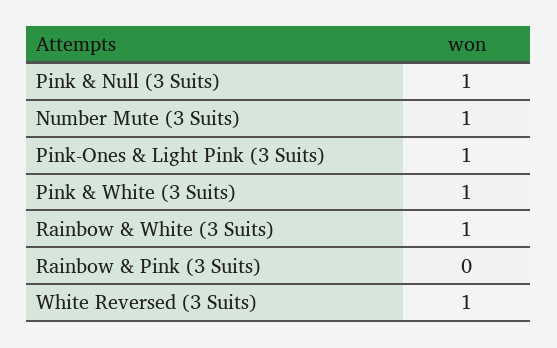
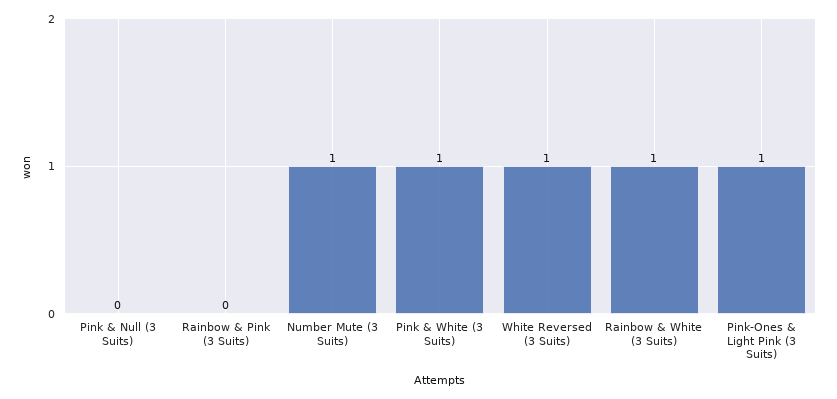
  {
-   "Pink & Null (3 Suits)": 1,
+   "Pink & Null (3 Suits)": 0,
    "Number Mute (3 Suits)": 1,
    "Pink-Ones & Light Pink (3 Suits)": 1,
    "Pink & White (3 Suits)": 1,
    "Rainbow & White (3 Suits)": 1,
    "Rainbow & Pink (3 Suits)": 0,
    "White Reversed (3 Suits)": 1
  }

